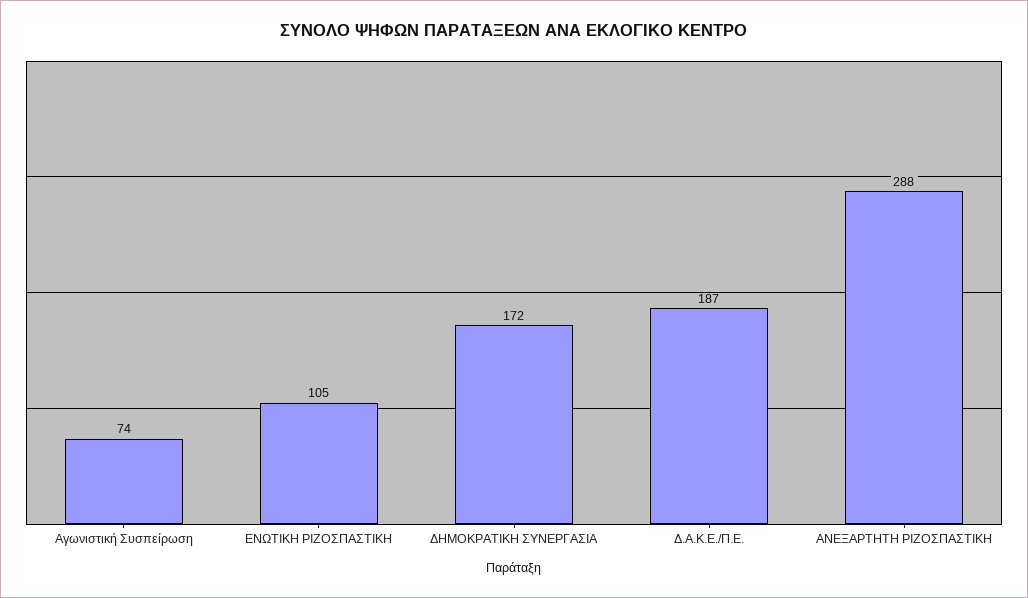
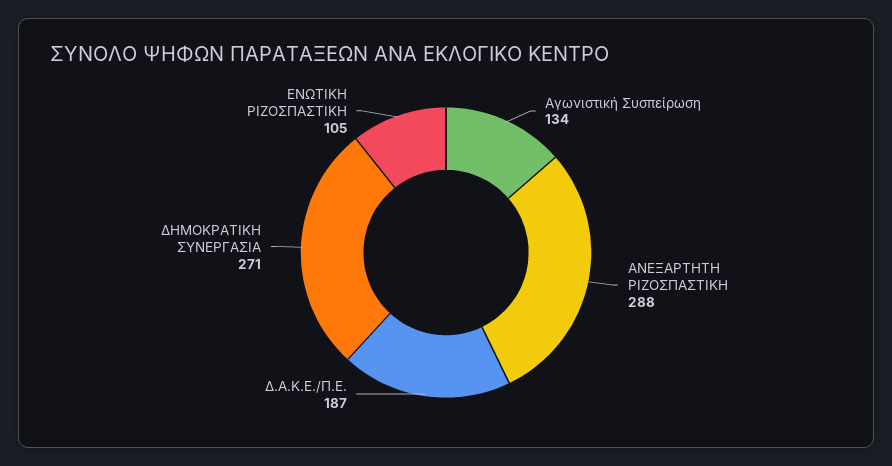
  {
-   "Αγωνιστική Συσπείρωση": 74,
+   "Αγωνιστική Συσπείρωση": 134,
    "ΕΝΩΤΙΚΗ ΡΙΖΟΣΠΑΣΤΙΚΗ": 105,
-   "ΔΗΜΟΚΡΑΤΙΚΗ ΣΥΝΕΡΓΑΣΙΑ": 172,
+   "ΔΗΜΟΚΡΑΤΙΚΗ ΣΥΝΕΡΓΑΣΙΑ": 271,
    "Δ.Α.Κ.Ε./Π.Ε.": 187,
    "ΑΝΕΞΑΡΤΗΤΗ ΡΙΖΟΣΠΑΣΤΙΚΗ": 288
  }

